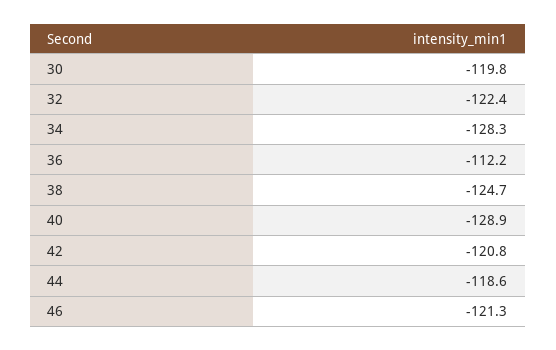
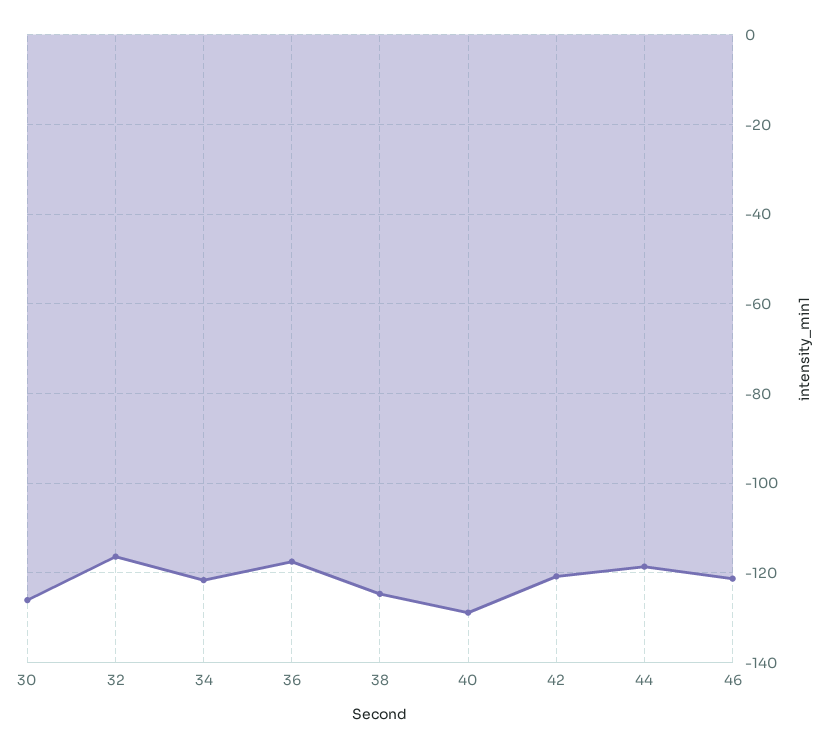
  {
-   "30": -119.8,
+   "30": -126,
-   "32": -122.4,
+   "32": -116,
-   "34": -128.3,
+   "34": -122,
-   "36": -112.2,
+   "36": -118,
    "38": -124.7,
    "40": -128.9,
    "42": -120.8,
    "44": -118.6,
    "46": -121.3
  }

